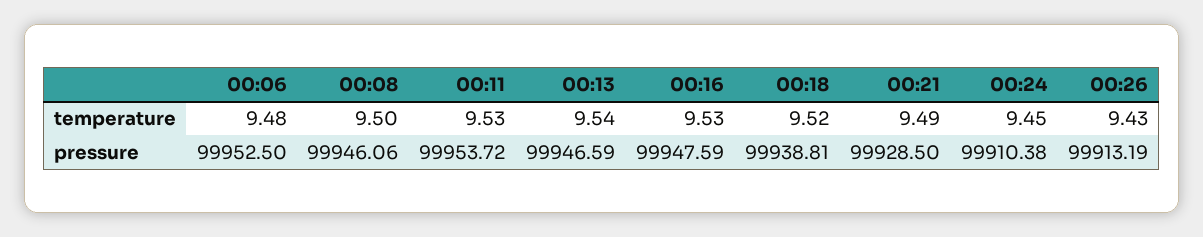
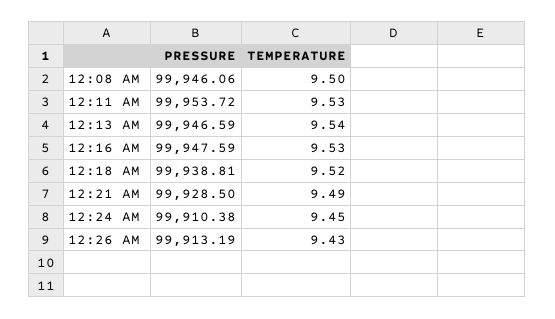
  {
-   "00:06": {
-     "temperature": 9.48,
-     "pressure": 99952.5
-   },
    "00:08": {
      "temperature": 9.5,
      "pressure": 99946.06
    },
    "00:11": {
      "temperature": 9.53,
      "pressure": 99953.72
    },
    "00:13": {
      "temperature": 9.54,
      "pressure": 99946.59
    },
    "00:16": {
      "temperature": 9.53,
      "pressure": 99947.59
    },
    "00:18": {
      "temperature": 9.52,
      "pressure": 99938.81
    },
    "00:21": {
      "temperature": 9.49,
      "pressure": 99928.5
    },
    "00:24": {
      "temperature": 9.45,
      "pressure": 99910.38
    },
    "00:26": {
      "temperature": 9.43,
      "pressure": 99913.19
    }
  }

